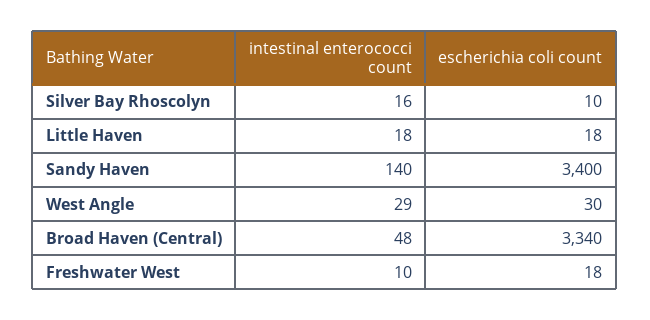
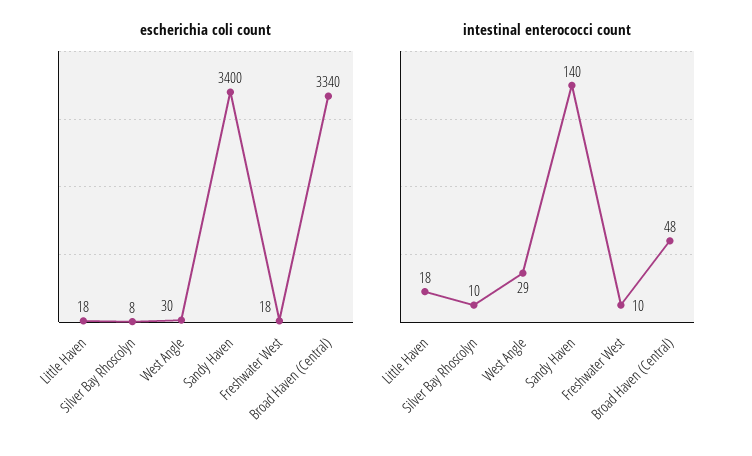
  {
    "intestinal enterococci count": {
-     "Silver Bay Rhoscolyn": 16,
+     "Silver Bay Rhoscolyn": 10,
      "Little Haven": 18,
      "Sandy Haven": 140,
      "West Angle": 29,
      "Broad Haven (Central)": 48,
      "Freshwater West": 10
    },
    "escherichia coli count": {
-     "Silver Bay Rhoscolyn": 10,
+     "Silver Bay Rhoscolyn": 8,
      "Little Haven": 18,
      "Sandy Haven": 3400,
      "West Angle": 30,
      "Broad Haven (Central)": 3340,
      "Freshwater West": 18
    }
  }

